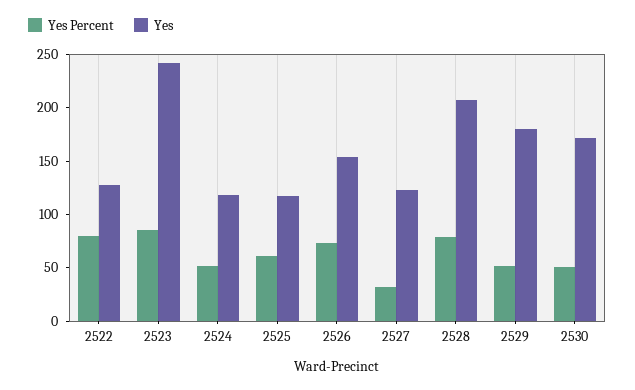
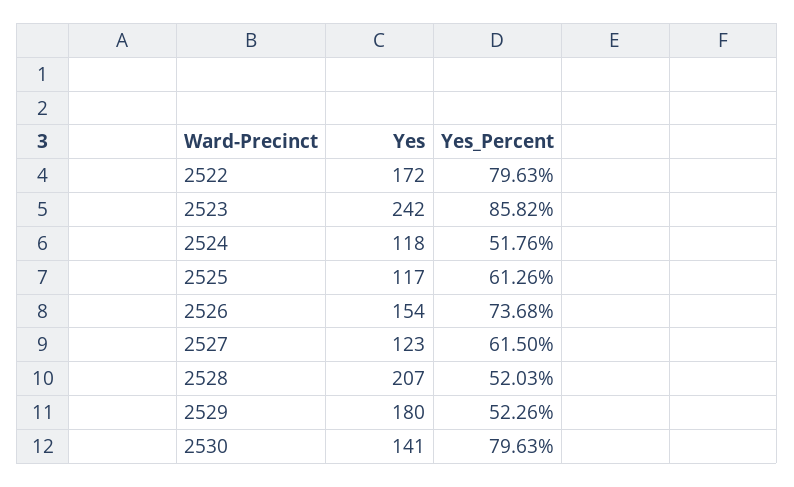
  {
    "Yes Percent": {
      "2522": 79.63,
      "2523": 85.82,
      "2524": 51.76,
      "2525": 61.26,
      "2526": 73.68,
-     "2527": 30,
+     "2527": 61.5,
-     "2528": 80,
+     "2528": 52.03,
      "2529": 52.26,
-     "2530": 50
+     "2530": 79.63
    },
    "Yes": {
-     "2522": 130,
+     "2522": 172,
      "2523": 242,
      "2524": 118,
      "2525": 117,
      "2526": 154,
      "2527": 123,
      "2528": 207,
      "2529": 180,
-     "2530": 170
+     "2530": 141
    }
  }

